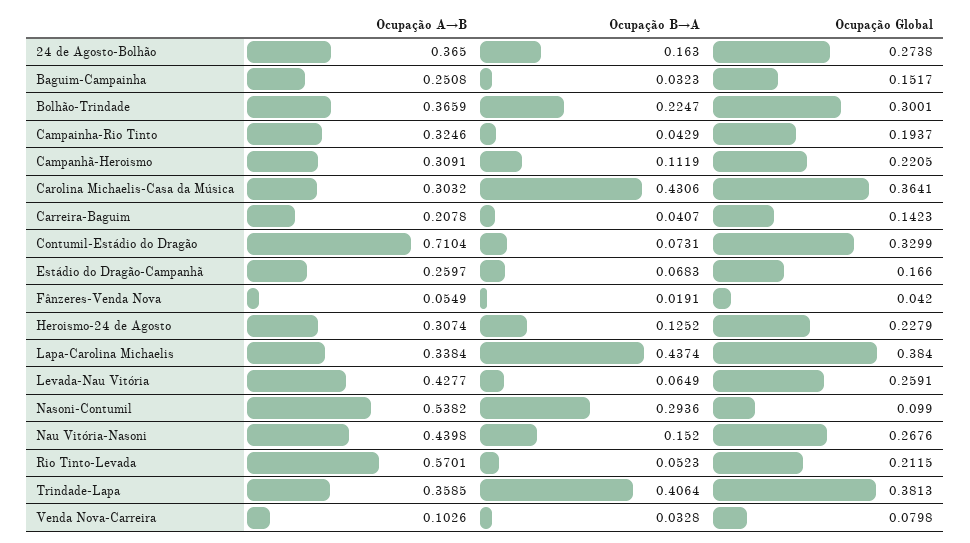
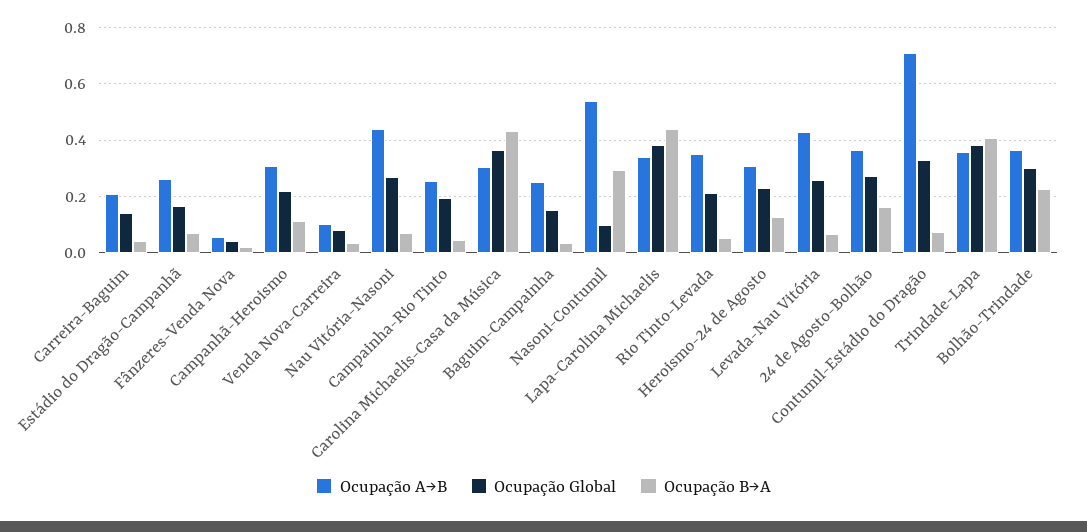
  {
    "Ocupação A→B": {
      "24 de Agosto-Bolhão": 0.365,
      "Baguim-Campainha": 0.2508,
      "Bolhão-Trindade": 0.3659,
-     "Campainha-Rio Tinto": 0.3246,
+     "Campainha-Rio Tinto": 0.25,
      "Campanhã-Heroismo": 0.3091,
      "Carolina Michaelis-Casa da Música": 0.3032,
      "Carreira-Baguim": 0.2078,
      "Contumil-Estádio do Dragão": 0.7104,
      "Estádio do Dragão-Campanhã": 0.2597,
      "Fânzeres-Venda Nova": 0.0549,
      "Heroismo-24 de Agosto": 0.3074,
      "Lapa-Carolina Michaelis": 0.3384,
      "Levada-Nau Vitória": 0.4277,
      "Nasoni-Contumil": 0.5382,
      "Nau Vitória-Nasoni": 0.4398,
-     "Rio Tinto-Levada": 0.5701,
+     "Rio Tinto-Levada": 0.35,
      "Trindade-Lapa": 0.3585,
      "Venda Nova-Carreira": 0.1026
    },
    "Ocupação B→A": {
      "24 de Agosto-Bolhão": 0.163,
      "Baguim-Campainha": 0.0323,
      "Bolhão-Trindade": 0.2247,
      "Campainha-Rio Tinto": 0.0429,
      "Campanhã-Heroismo": 0.1119,
      "Carolina Michaelis-Casa da Música": 0.4306,
      "Carreira-Baguim": 0.0407,
      "Contumil-Estádio do Dragão": 0.0731,
      "Estádio do Dragão-Campanhã": 0.0683,
      "Fânzeres-Venda Nova": 0.0191,
      "Heroismo-24 de Agosto": 0.1252,
      "Lapa-Carolina Michaelis": 0.4374,
      "Levada-Nau Vitória": 0.0649,
      "Nasoni-Contumil": 0.2936,
-     "Nau Vitória-Nasoni": 0.152,
+     "Nau Vitória-Nasoni": 0.075,
      "Rio Tinto-Levada": 0.0523,
      "Trindade-Lapa": 0.4064,
      "Venda Nova-Carreira": 0.0328
    },
    "Ocupação Global": {
      "24 de Agosto-Bolhão": 0.2738,
      "Baguim-Campainha": 0.1517,
      "Bolhão-Trindade": 0.3001,
      "Campainha-Rio Tinto": 0.1937,
      "Campanhã-Heroismo": 0.2205,
      "Carolina Michaelis-Casa da Música": 0.3641,
      "Carreira-Baguim": 0.1423,
      "Contumil-Estádio do Dragão": 0.3299,
      "Estádio do Dragão-Campanhã": 0.166,
      "Fânzeres-Venda Nova": 0.042,
      "Heroismo-24 de Agosto": 0.2279,
      "Lapa-Carolina Michaelis": 0.384,
      "Levada-Nau Vitória": 0.2591,
      "Nasoni-Contumil": 0.099,
      "Nau Vitória-Nasoni": 0.2676,
      "Rio Tinto-Levada": 0.2115,
      "Trindade-Lapa": 0.3813,
      "Venda Nova-Carreira": 0.0798
    }
  }

